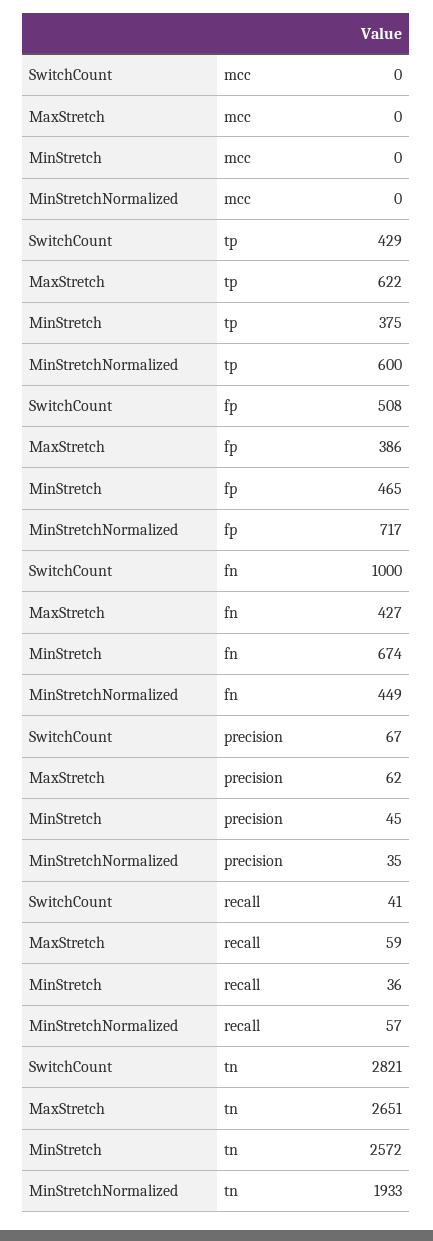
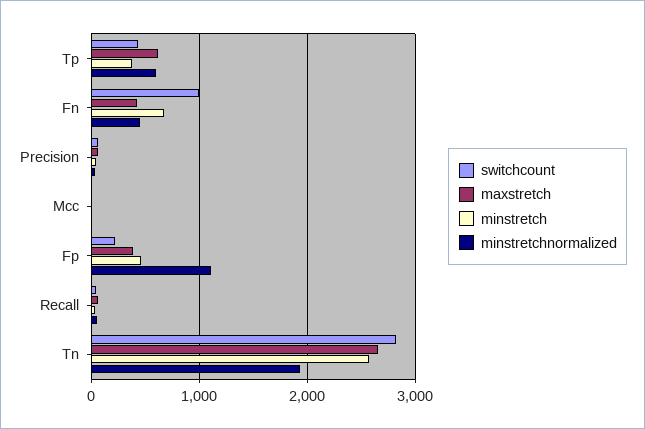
  {
    "SwitchCount": {
      "mcc": 0,
      "tp": 429,
-     "fp": 508,
+     "fp": 200,
      "fn": 1000,
      "precision": 67,
      "recall": 41,
      "tn": 2821
    },
    "MaxStretch": {
      "mcc": 0,
      "tp": 622,
      "fp": 386,
      "fn": 427,
      "precision": 62,
      "recall": 59,
      "tn": 2651
    },
    "MinStretch": {
      "mcc": 0,
      "tp": 375,
      "fp": 465,
      "fn": 674,
      "precision": 45,
      "recall": 36,
      "tn": 2572
    },
    "MinStretchNormalized": {
      "mcc": 0,
      "tp": 600,
-     "fp": 717,
+     "fp": 1100,
      "fn": 449,
      "precision": 35,
      "recall": 57,
      "tn": 1933
    }
  }

